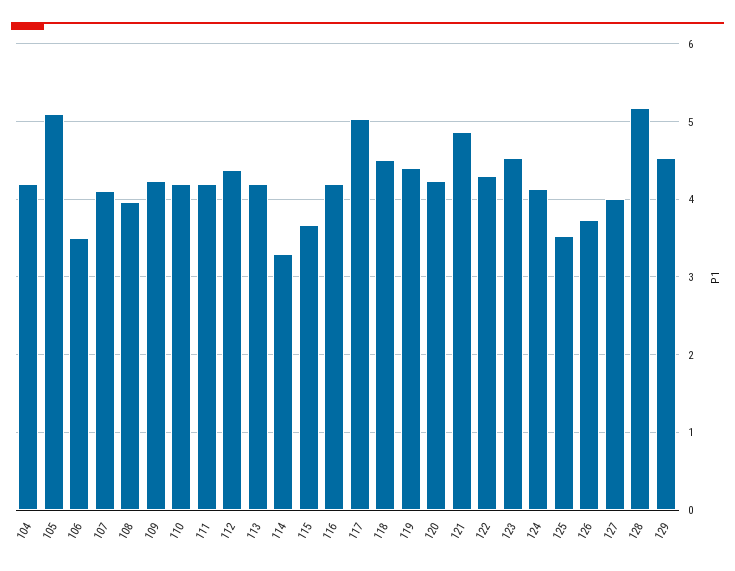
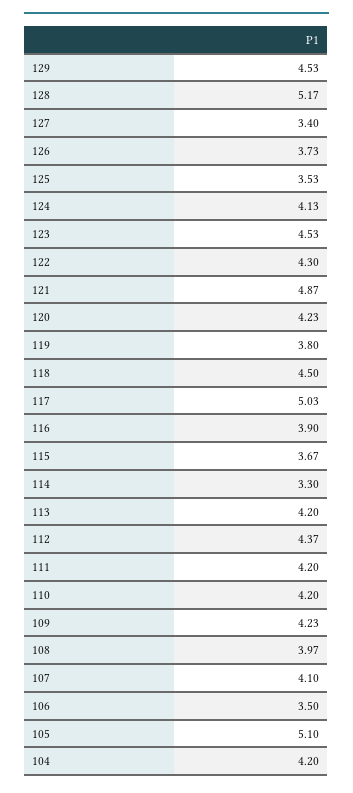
  {
    "104": 4.2,
    "105": 5.1,
    "106": 3.5,
    "107": 4.1,
    "108": 3.97,
    "109": 4.23,
    "110": 4.2,
    "111": 4.2,
    "112": 4.37,
    "113": 4.2,
    "114": 3.3,
    "115": 3.67,
-   "116": 4.2,
+   "116": 3.9,
    "117": 5.03,
    "118": 4.5,
-   "119": 4.4,
+   "119": 3.8,
    "120": 4.23,
    "121": 4.87,
    "122": 4.3,
    "123": 4.53,
    "124": 4.13,
    "125": 3.53,
    "126": 3.73,
-   "127": 4,
+   "127": 3.4,
    "128": 5.17,
    "129": 4.53
  }

